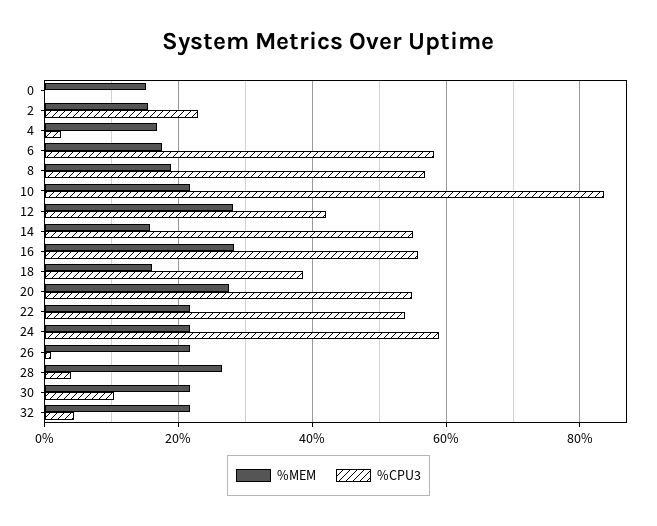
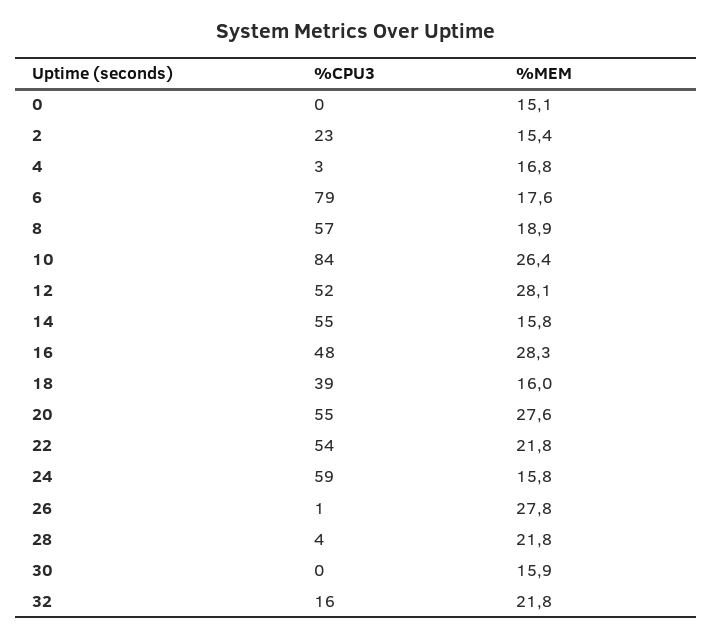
  {
    "%MEM": {
      "0": 15.1,
      "2": 15.4,
      "4": 16.8,
      "6": 17.6,
      "8": 18.9,
-     "10": 22,
+     "10": 26.4,
      "12": 28.1,
      "14": 15.8,
      "16": 28.3,
      "18": 16,
      "20": 27.6,
      "22": 21.8,
-     "24": 22,
+     "24": 15.8,
-     "26": 22,
+     "26": 27.8,
-     "28": 26,
+     "28": 21.8,
-     "30": 22,
+     "30": 15.9,
      "32": 21.8
    },
    "%CPU3": {
      "0": 0,
      "2": 23,
      "4": 3,
-     "6": 58,
+     "6": 79,
      "8": 57,
      "10": 84,
-     "12": 42,
+     "12": 52,
      "14": 55,
-     "16": 56,
+     "16": 48,
      "18": 39,
      "20": 55,
      "22": 54,
      "24": 59,
      "26": 1,
      "28": 4,
-     "30": 10,
+     "30": 0,
-     "32": 4
+     "32": 16
    }
  }

